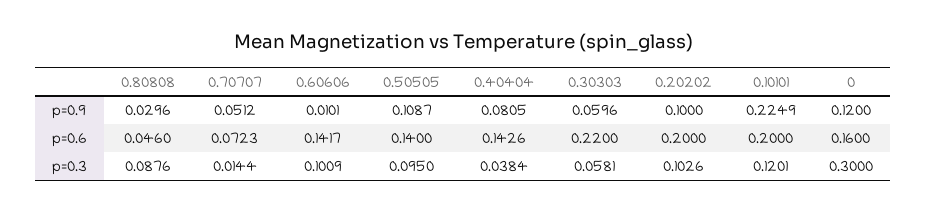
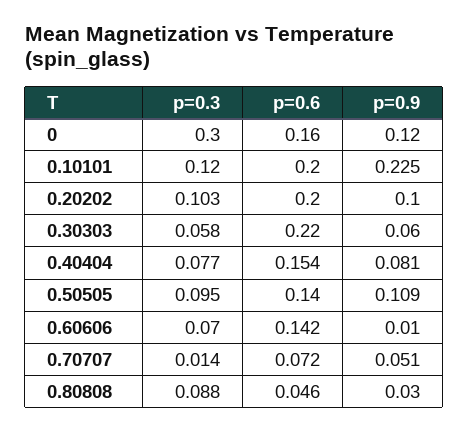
  {
    "0.80808": {
      "p=0.9": 0.0296,
      "p=0.6": 0.046,
      "p=0.3": 0.0876
    },
    "0.70707": {
      "p=0.9": 0.0512,
      "p=0.6": 0.0723,
      "p=0.3": 0.0144
    },
    "0.60606": {
      "p=0.9": 0.0101,
      "p=0.6": 0.1417,
-     "p=0.3": 0.1009
+     "p=0.3": 0.07
    },
    "0.50505": {
      "p=0.9": 0.1087,
      "p=0.6": 0.14,
      "p=0.3": 0.095
    },
    "0.40404": {
      "p=0.9": 0.0805,
-     "p=0.6": 0.1426,
+     "p=0.6": 0.154,
-     "p=0.3": 0.0384
+     "p=0.3": 0.077
    },
    "0.30303": {
      "p=0.9": 0.0596,
      "p=0.6": 0.22,
      "p=0.3": 0.0581
    },
    "0.20202": {
      "p=0.9": 0.1,
      "p=0.6": 0.2,
      "p=0.3": 0.1026
    },
    "0.10101": {
      "p=0.9": 0.2249,
      "p=0.6": 0.2,
      "p=0.3": 0.1201
    },
    "0": {
      "p=0.9": 0.12,
      "p=0.6": 0.16,
      "p=0.3": 0.3
    }
  }

